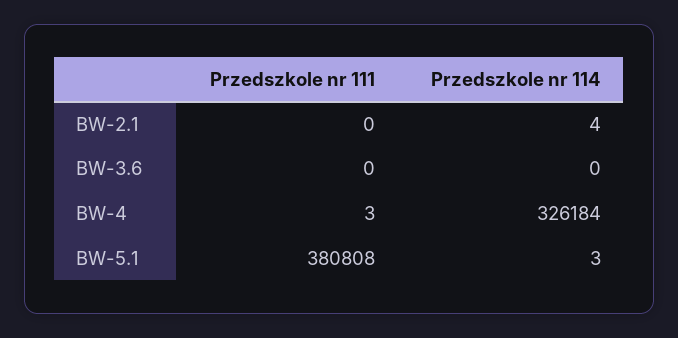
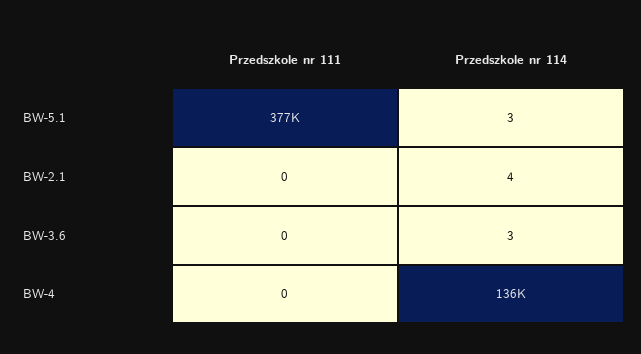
  {
    "Przedszkole nr 111": {
      "BW-2.1": 0,
      "BW-3.6": 0,
-     "BW-4": 3,
+     "BW-4": 0,
-     "BW-5.1": 380808
+     "BW-5.1": 377000
    },
    "Przedszkole nr 114": {
      "BW-2.1": 4,
-     "BW-3.6": 0,
+     "BW-3.6": 3,
-     "BW-4": 326184,
+     "BW-4": 136000,
      "BW-5.1": 3
    }
  }

